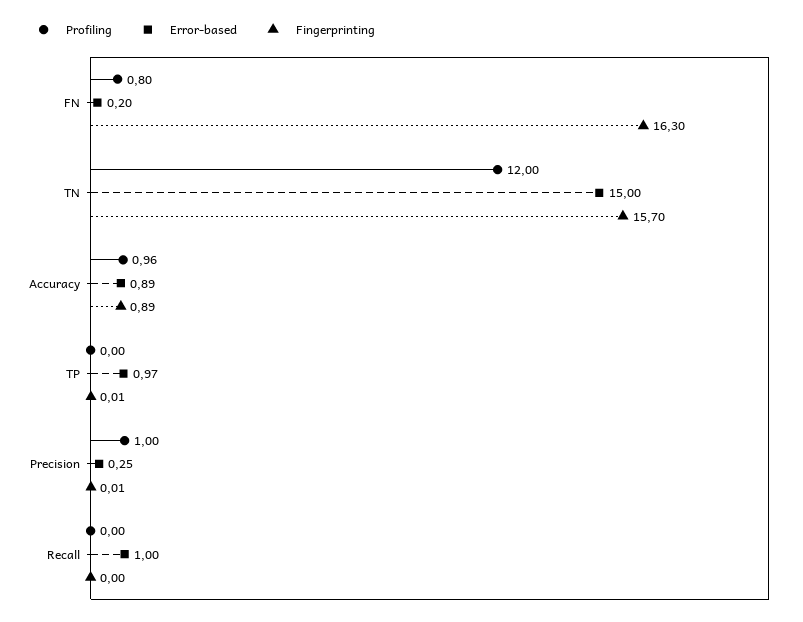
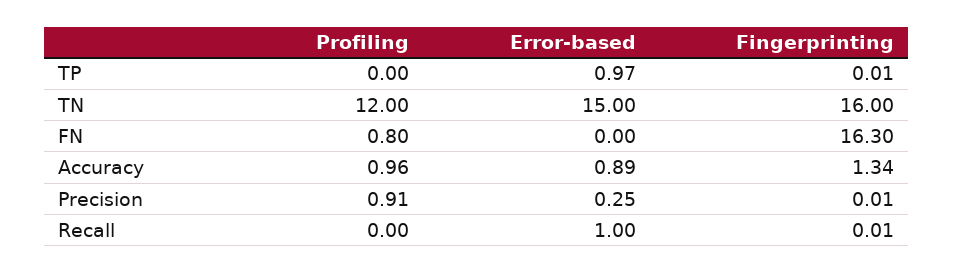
  {
    "Profiling": {
      "FN": 0.8,
      "TN": 12,
      "Accuracy": 0.96,
      "TP": 0,
-     "Precision": 1,
+     "Precision": 0.91,
      "Recall": 0
    },
    "Error-based": {
-     "FN": 0.2,
+     "FN": 0,
      "TN": 15,
      "Accuracy": 0.89,
      "TP": 0.97,
      "Precision": 0.25,
      "Recall": 1
    },
    "Fingerprinting": {
      "FN": 16.3,
-     "TN": 15.7,
+     "TN": 16,
-     "Accuracy": 0.89,
+     "Accuracy": 1.34,
      "TP": 0.01,
      "Precision": 0.01,
-     "Recall": 0
+     "Recall": 0.01
    }
  }

